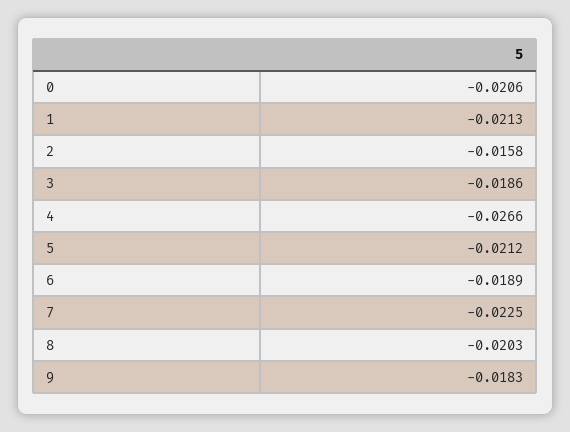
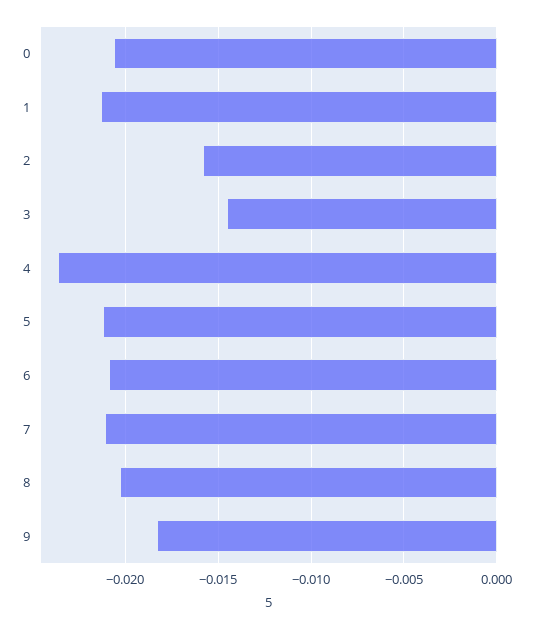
  {
    "0": -0.0206,
    "1": -0.0213,
    "2": -0.0158,
-   "3": -0.0186,
+   "3": -0.0145,
-   "4": -0.0266,
+   "4": -0.0235,
    "5": -0.0212,
-   "6": -0.0189,
+   "6": -0.021,
-   "7": -0.0225,
+   "7": -0.021,
    "8": -0.0203,
    "9": -0.0183
  }

